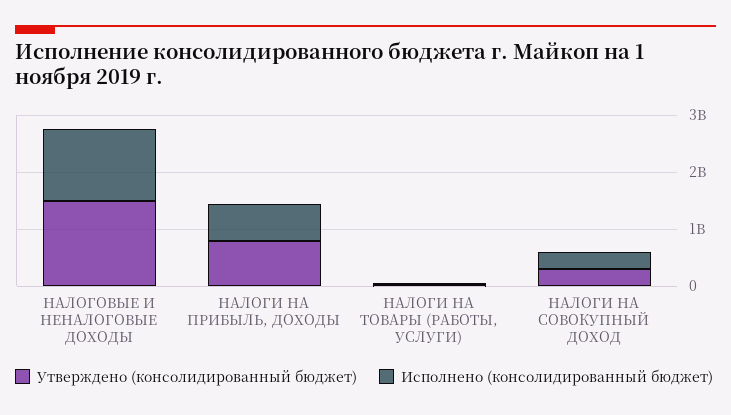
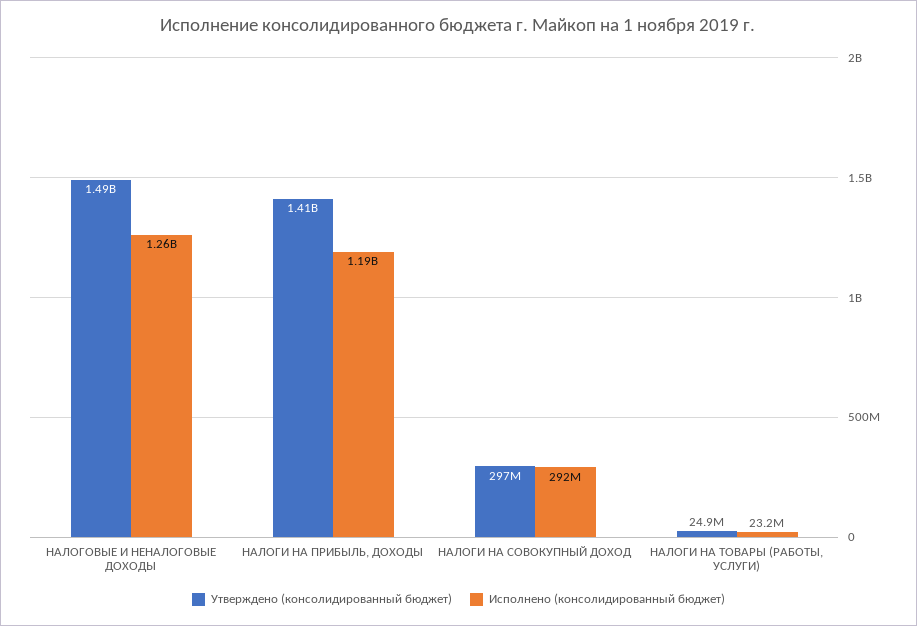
  {
    "Утверждено (консолидированный бюджет)": {
      "НАЛОГОВЫЕ И НЕНАЛОГОВЫЕ ДОХОДЫ": 1490000000,
-     "НАЛОГИ НА ПРИБЫЛЬ, ДОХОДЫ": 800000000,
+     "НАЛОГИ НА ПРИБЫЛЬ, ДОХОДЫ": 1410000000,
      "НАЛОГИ НА ТОВАРЫ (РАБОТЫ, УСЛУГИ)": 24900000,
      "НАЛОГИ НА СОВОКУПНЫЙ ДОХОД": 297000000
    },
    "Исполнено (консолидированный бюджет)": {
      "НАЛОГОВЫЕ И НЕНАЛОГОВЫЕ ДОХОДЫ": 1260000000,
-     "НАЛОГИ НА ПРИБЫЛЬ, ДОХОДЫ": 600000000,
+     "НАЛОГИ НА ПРИБЫЛЬ, ДОХОДЫ": 1190000000,
      "НАЛОГИ НА ТОВАРЫ (РАБОТЫ, УСЛУГИ)": 23200000,
      "НАЛОГИ НА СОВОКУПНЫЙ ДОХОД": 292000000
    }
  }

